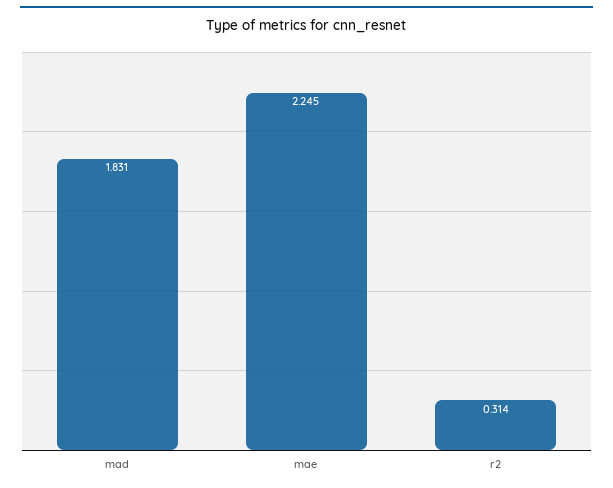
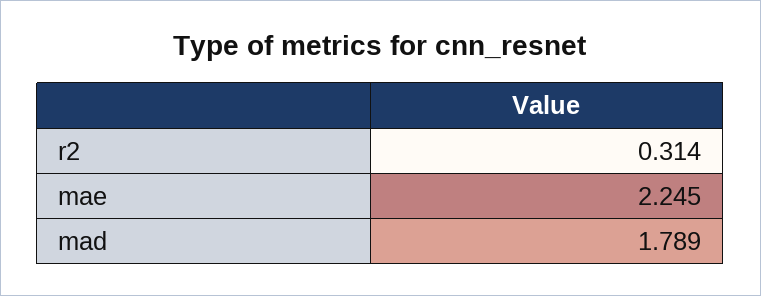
  {
-   "mad": 1.831,
+   "mad": 1.789,
    "mae": 2.245,
    "r2": 0.314
  }

